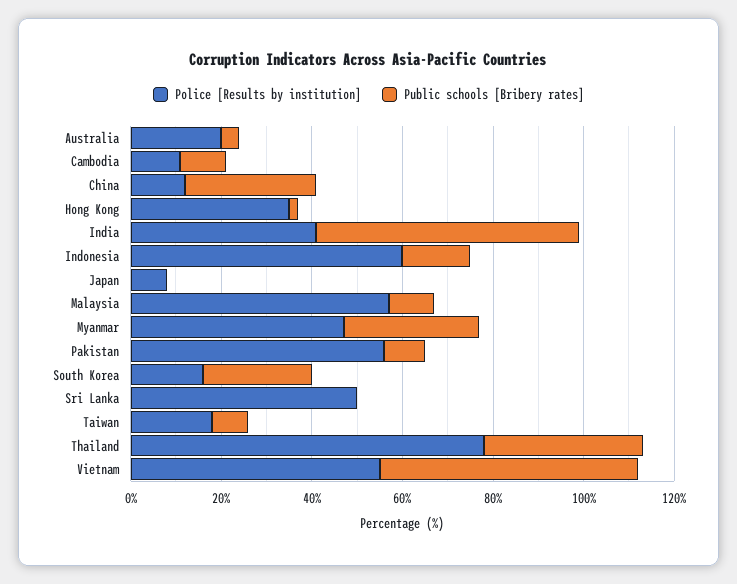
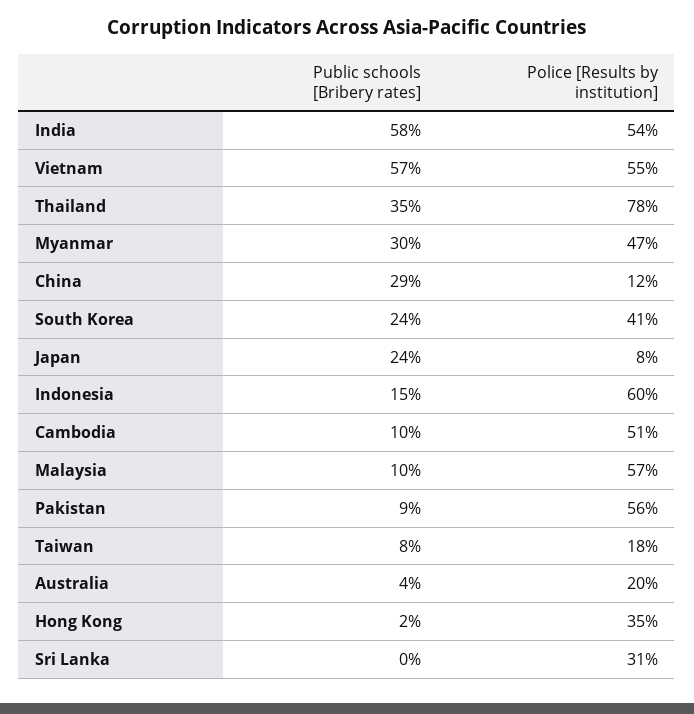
  {
    "Police [Results by institution]": {
      "Australia": 20,
-     "Cambodia": 10,
+     "Cambodia": 51,
      "China": 12,
      "Hong Kong": 35,
-     "India": 40,
+     "India": 54,
      "Indonesia": 60,
      "Japan": 8,
      "Malaysia": 57,
      "Myanmar": 47,
      "Pakistan": 56,
-     "South Korea": 15,
+     "South Korea": 41,
-     "Sri Lanka": 50,
+     "Sri Lanka": 31,
      "Taiwan": 18,
      "Thailand": 78,
      "Vietnam": 55
    },
    "Public schools [Bribery rates]": {
      "Australia": 4,
      "Cambodia": 10,
      "China": 29,
      "Hong Kong": 2,
      "India": 58,
      "Indonesia": 15,
-     "Japan": 0,
+     "Japan": 24,
      "Malaysia": 10,
      "Myanmar": 30,
      "Pakistan": 9,
      "South Korea": 24,
      "Sri Lanka": 0,
      "Taiwan": 8,
      "Thailand": 35,
      "Vietnam": 57
    }
  }

